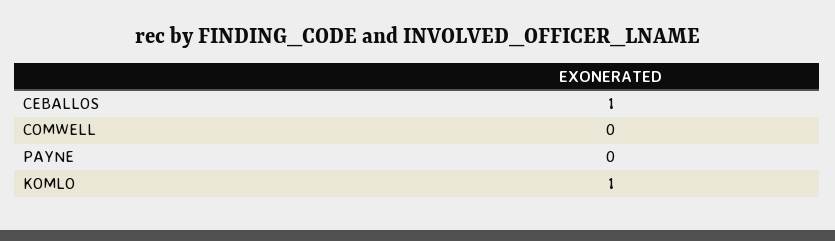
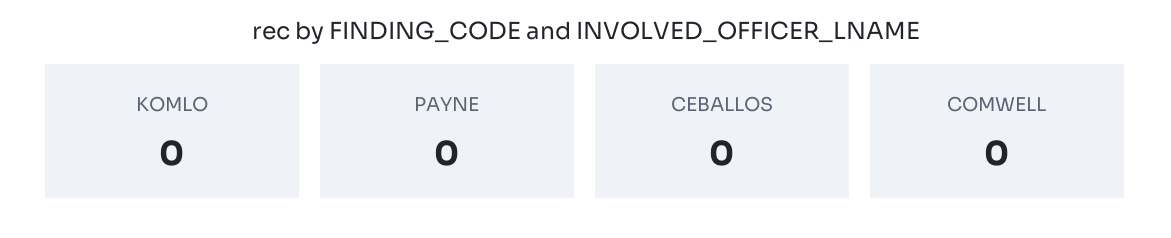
  {
-   "CEBALLOS": 1,
+   "CEBALLOS": 0,
    "COMWELL": 0,
    "PAYNE": 0,
-   "KOMLO": 1
+   "KOMLO": 0
  }

